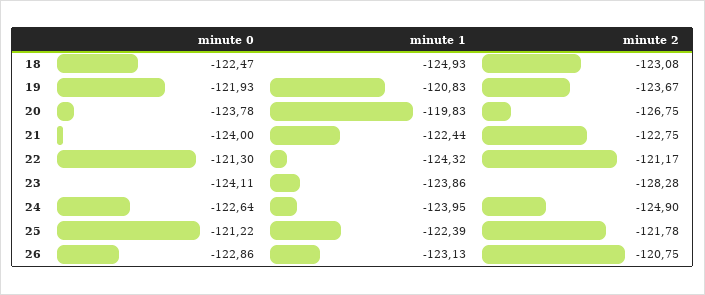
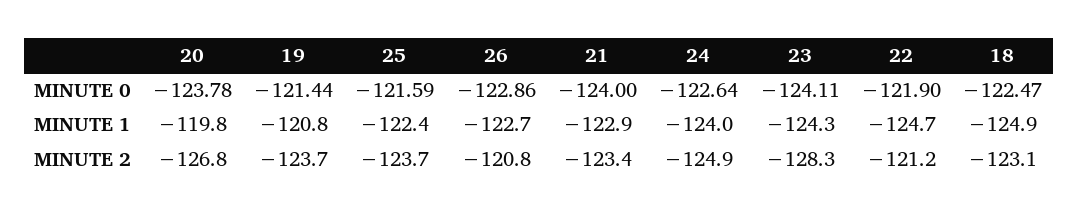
  {
    "minute 0": {
      "18": -122.47,
-     "19": -121.93,
+     "19": -121.44,
      "20": -123.78,
      "21": -124,
-     "22": -121.3,
+     "22": -121.9,
      "23": -124.11,
      "24": -122.64,
-     "25": -121.22,
+     "25": -121.59,
      "26": -122.86
    },
    "minute 1": {
      "18": -124.93,
      "19": -120.83,
      "20": -119.83,
-     "21": -122.44,
+     "21": -122.9,
-     "22": -124.32,
+     "22": -124.7,
-     "23": -123.86,
+     "23": -124.3,
      "24": -123.95,
      "25": -122.39,
-     "26": -123.13
+     "26": -122.7
    },
    "minute 2": {
      "18": -123.08,
      "19": -123.67,
      "20": -126.75,
-     "21": -122.75,
+     "21": -123.4,
      "22": -121.17,
      "23": -128.28,
      "24": -124.9,
-     "25": -121.78,
+     "25": -123.7,
      "26": -120.75
    }
  }

